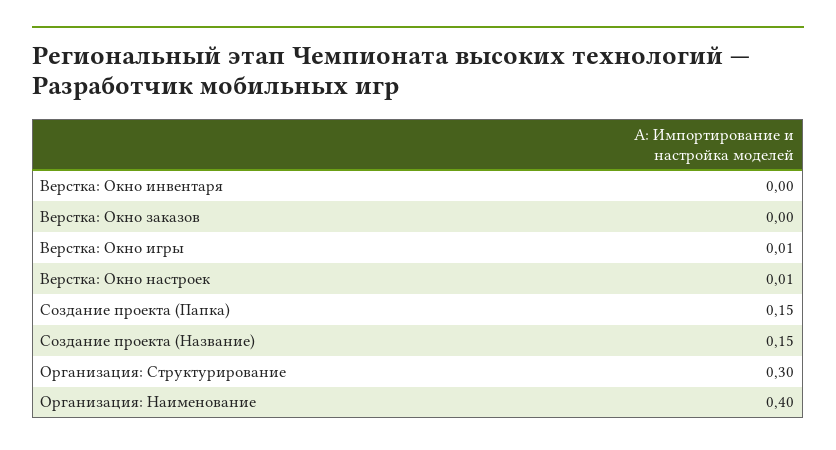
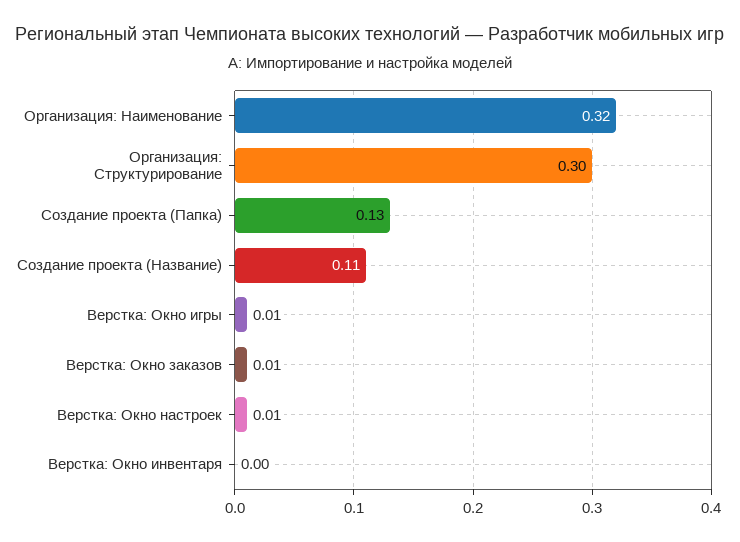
  {
    "Верстка: Окно инвентаря": 0,
-   "Верстка: Окно заказов": 0,
+   "Верстка: Окно заказов": 0.01,
    "Верстка: Окно игры": 0.01,
    "Верстка: Окно настроек": 0.01,
-   "Создание проекта (Папка)": 0.15,
+   "Создание проекта (Папка)": 0.13,
-   "Создание проекта (Название)": 0.15,
+   "Создание проекта (Название)": 0.11,
    "Организация: Структурирование": 0.3,
-   "Организация: Наименование": 0.4
+   "Организация: Наименование": 0.32
  }

